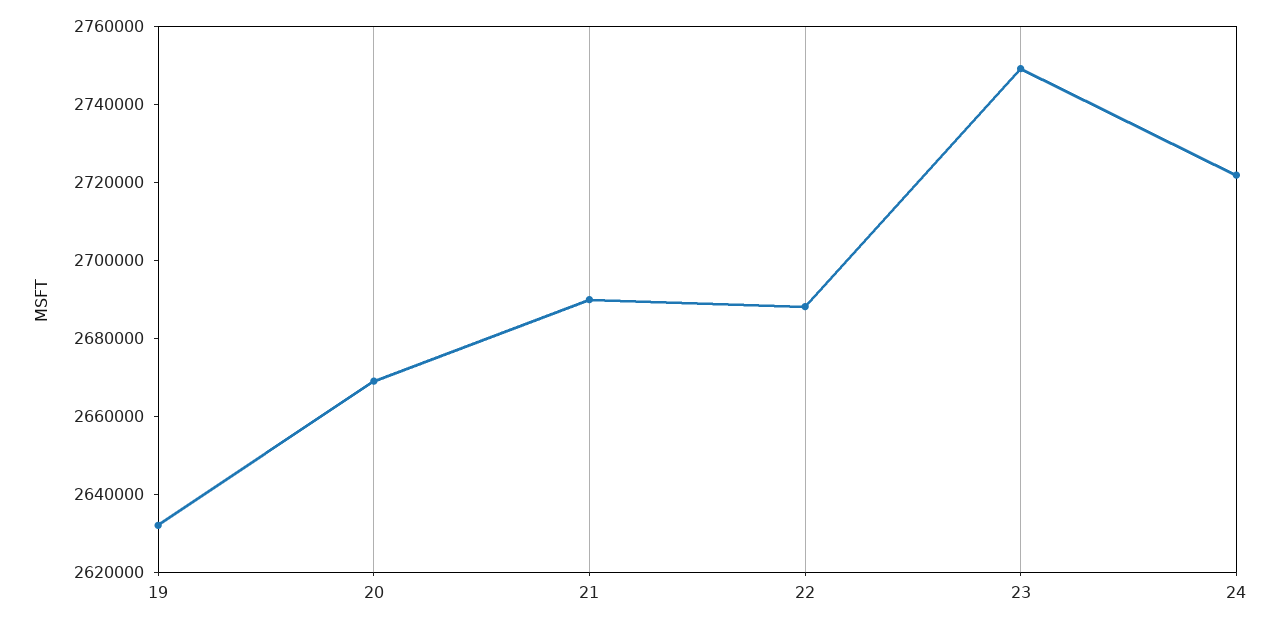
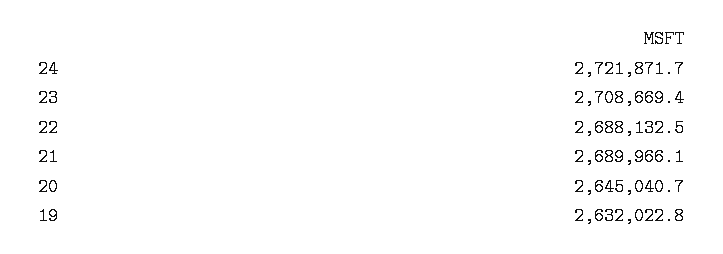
  {
    "19": 2632022.8,
-   "20": 2670000,
+   "20": 2645040.7,
    "21": 2689966.1,
    "22": 2688132.5,
-   "23": 2750000,
+   "23": 2708669.4,
    "24": 2721871.7
  }

